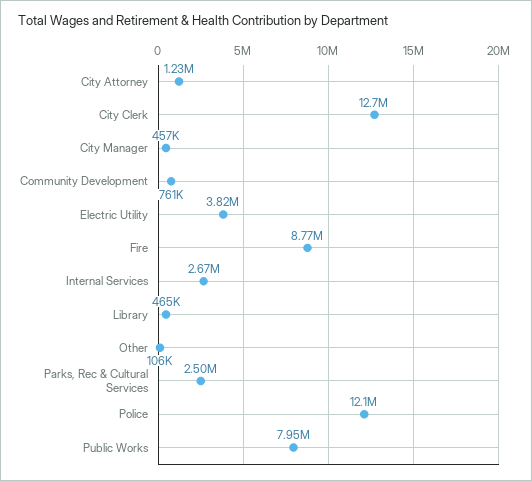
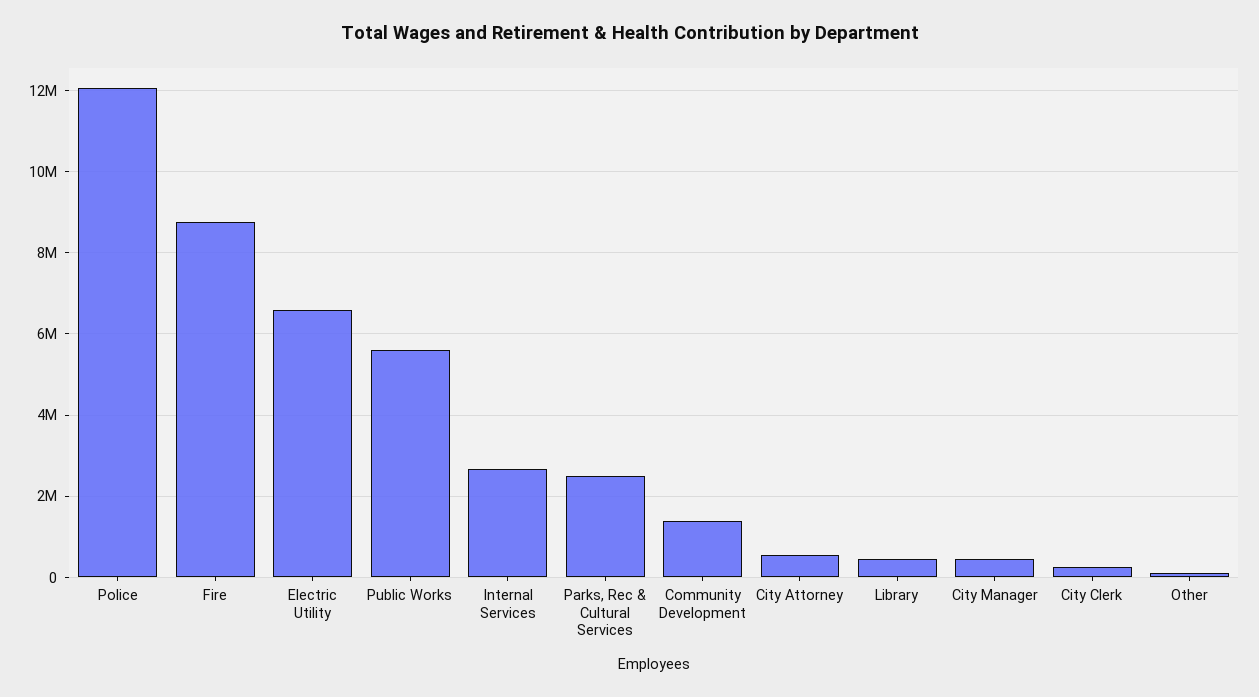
  {
-   "City Attorney": 1230000,
+   "City Attorney": 600000,
-   "City Clerk": 12700000,
+   "City Clerk": 200000,
    "City Manager": 457000,
-   "Community Development": 761000,
+   "Community Development": 1400000,
-   "Electric Utility": 3820000,
+   "Electric Utility": 6600000,
    "Fire": 8770000,
    "Internal Services": 2670000,
    "Library": 465000,
    "Other": 106000,
    "Parks, Rec & Cultural Services": 2500000,
    "Police": 12100000,
-   "Public Works": 7950000
+   "Public Works": 5600000
  }

